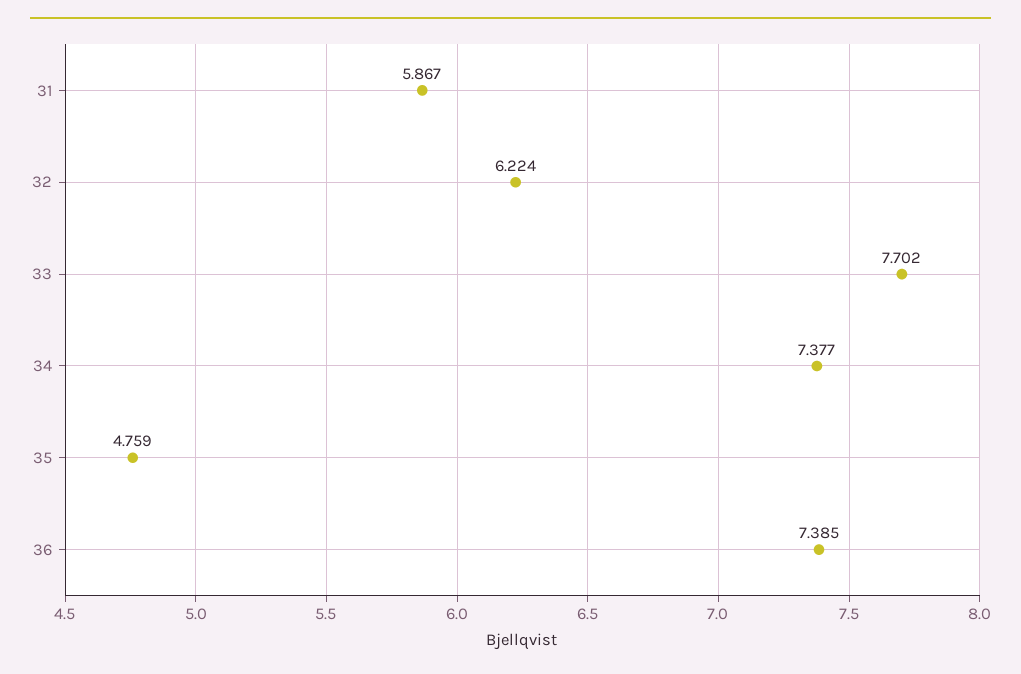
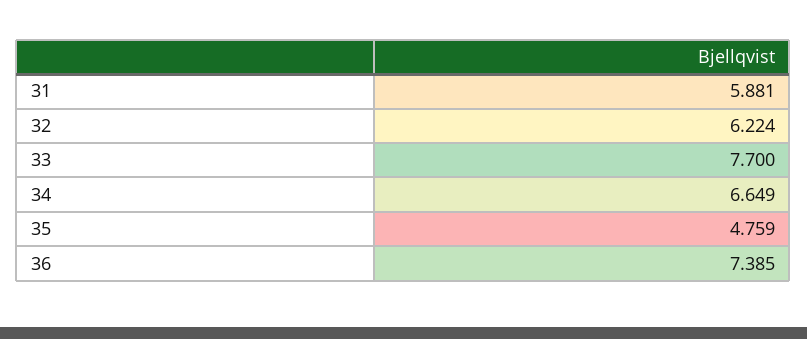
  {
-   "31": 5.867,
+   "31": 5.881,
    "32": 6.224,
-   "33": 7.702,
+   "33": 7.7,
-   "34": 7.377,
+   "34": 6.649,
    "35": 4.759,
    "36": 7.385
  }

